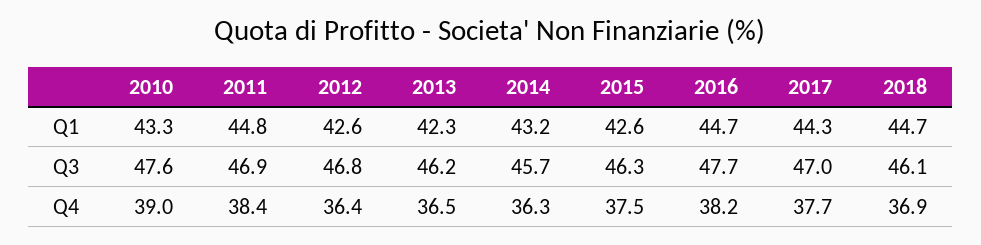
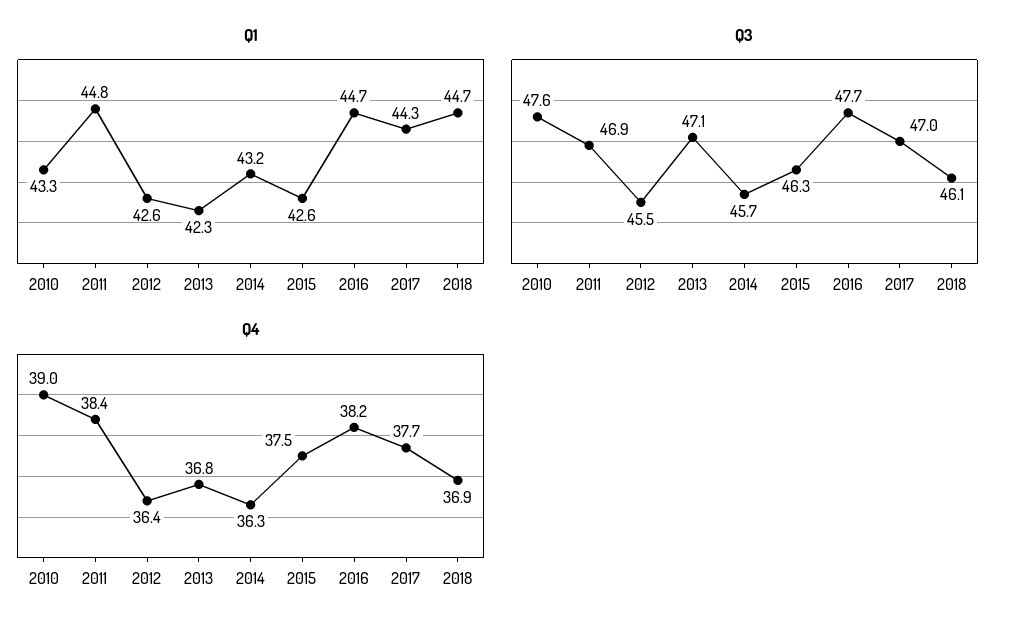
  {
    "Q1": {
      "2010": 43.3,
      "2011": 44.8,
      "2012": 42.6,
      "2013": 42.3,
      "2014": 43.2,
      "2015": 42.6,
      "2016": 44.7,
      "2017": 44.3,
      "2018": 44.7
    },
    "Q3": {
      "2010": 47.6,
      "2011": 46.9,
-     "2012": 46.8,
+     "2012": 45.5,
-     "2013": 46.2,
+     "2013": 47.1,
      "2014": 45.7,
      "2015": 46.3,
      "2016": 47.7,
      "2017": 47,
      "2018": 46.1
    },
    "Q4": {
      "2010": 39,
      "2011": 38.4,
      "2012": 36.4,
-     "2013": 36.5,
+     "2013": 36.8,
      "2014": 36.3,
      "2015": 37.5,
      "2016": 38.2,
      "2017": 37.7,
      "2018": 36.9
    }
  }

